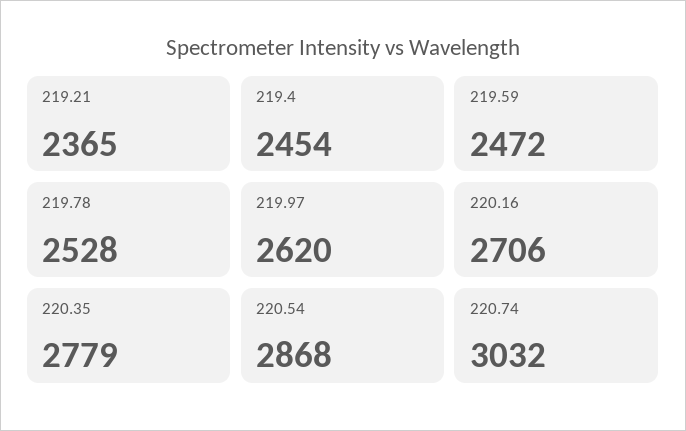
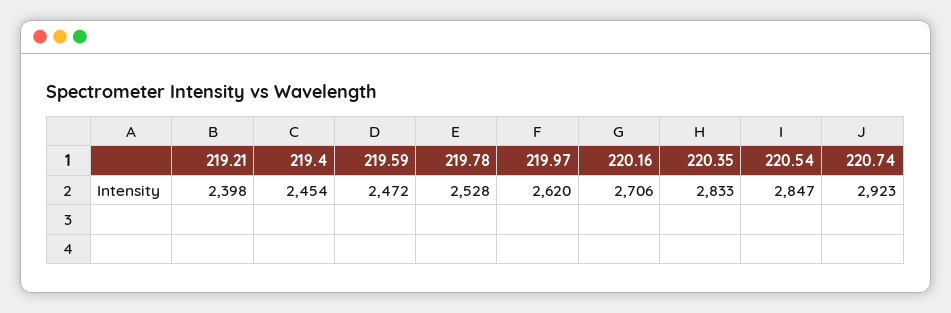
  {
-   "219.21": 2365,
+   "219.21": 2398,
    "219.4": 2454,
    "219.59": 2472,
    "219.78": 2528,
    "219.97": 2620,
    "220.16": 2706,
-   "220.35": 2779,
+   "220.35": 2833,
-   "220.54": 2868,
+   "220.54": 2847,
-   "220.74": 3032
+   "220.74": 2923
  }

